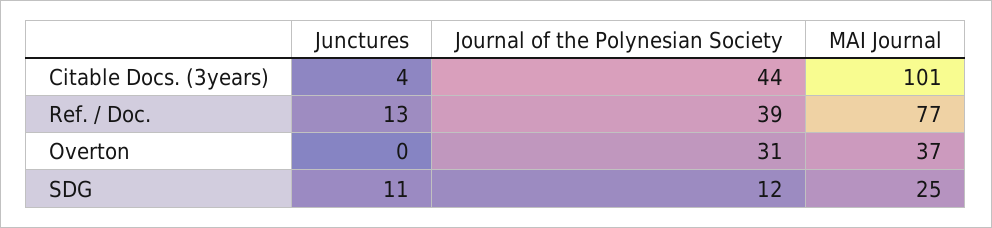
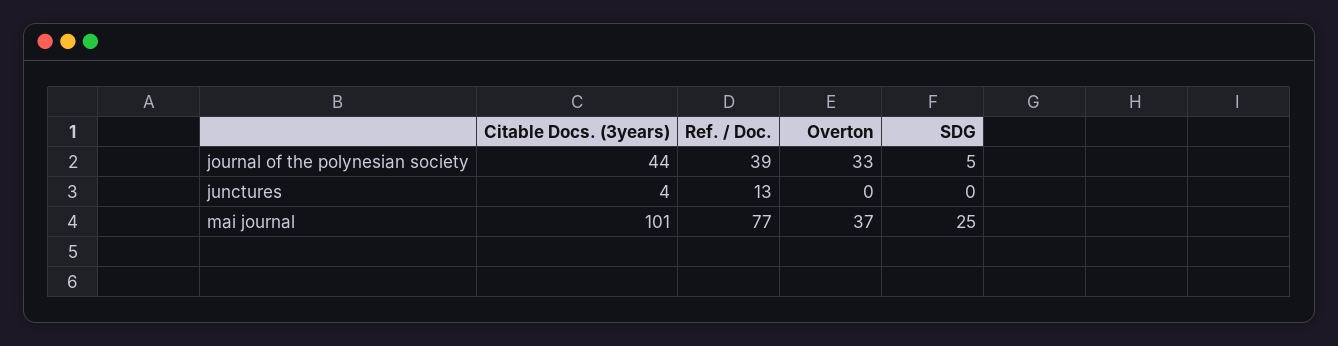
  {
    "Junctures": {
      "Citable Docs. (3years)": 4,
      "Ref. / Doc.": 13,
      "Overton": 0,
-     "SDG": 11
+     "SDG": 0
    },
    "Journal of the Polynesian Society": {
      "Citable Docs. (3years)": 44,
      "Ref. / Doc.": 39,
-     "Overton": 31,
+     "Overton": 33,
-     "SDG": 12
+     "SDG": 5
    },
    "MAI Journal": {
      "Citable Docs. (3years)": 101,
      "Ref. / Doc.": 77,
      "Overton": 37,
      "SDG": 25
    }
  }

